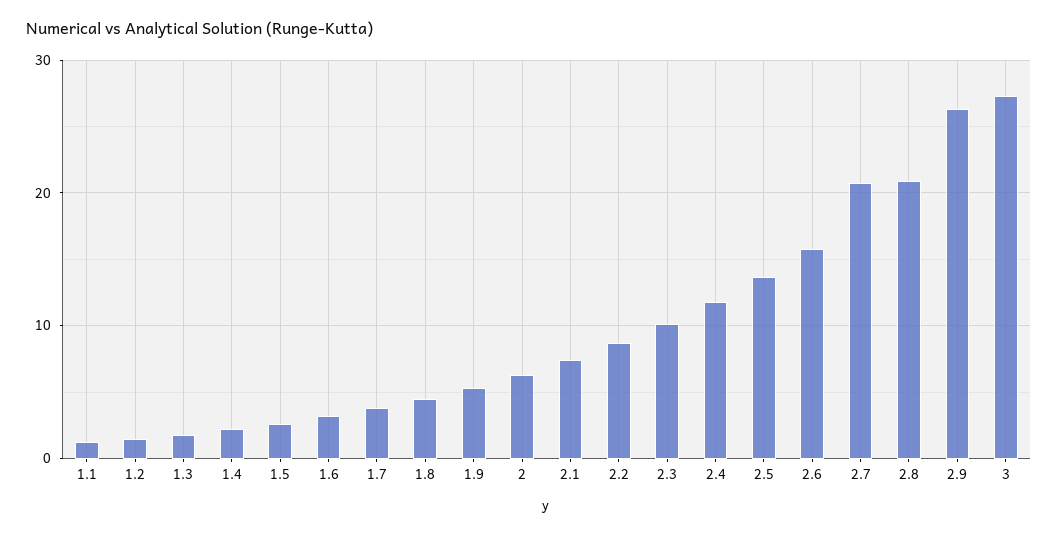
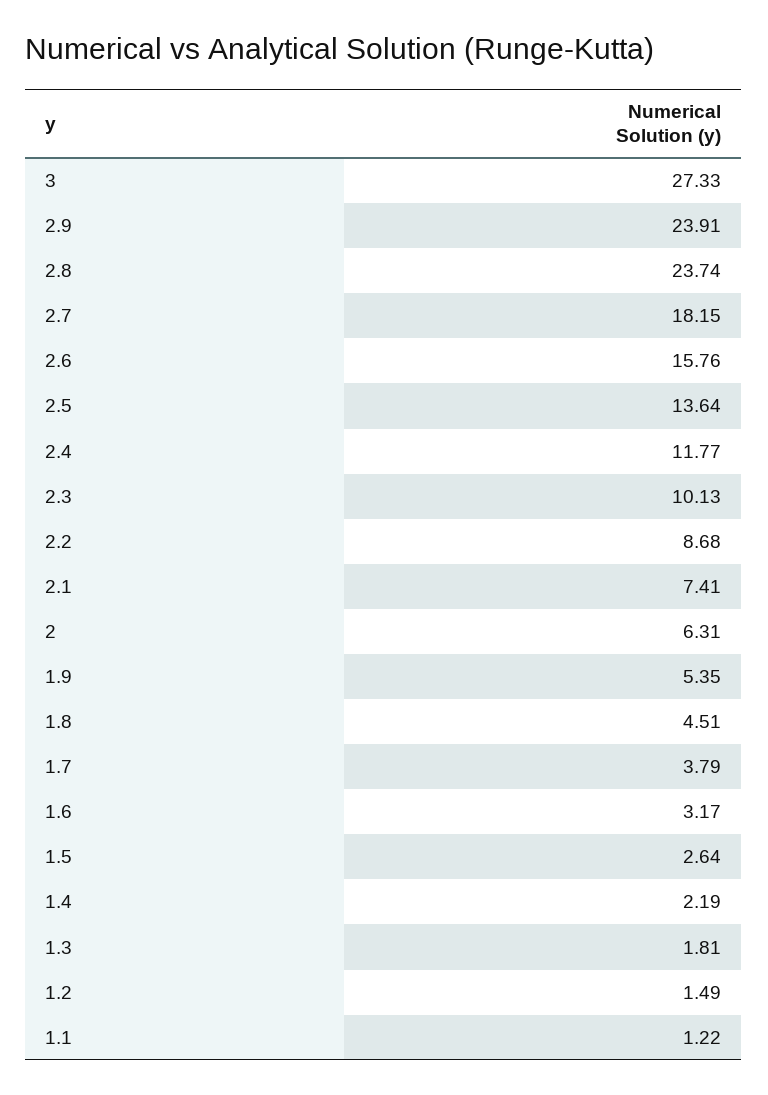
  {
    "1.1": 1.22,
    "1.2": 1.49,
    "1.3": 1.81,
    "1.4": 2.19,
    "1.5": 2.64,
    "1.6": 3.17,
    "1.7": 3.79,
    "1.8": 4.51,
    "1.9": 5.35,
    "2": 6.31,
    "2.1": 7.41,
    "2.2": 8.68,
    "2.3": 10.13,
    "2.4": 11.77,
    "2.5": 13.64,
    "2.6": 15.76,
-   "2.7": 21,
+   "2.7": 18.15,
-   "2.8": 21,
+   "2.8": 23.74,
-   "2.9": 26,
+   "2.9": 23.91,
    "3": 27.33
  }

